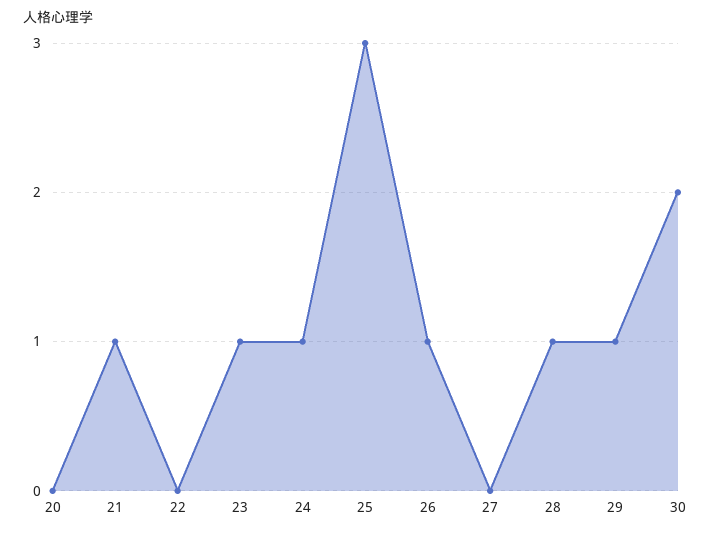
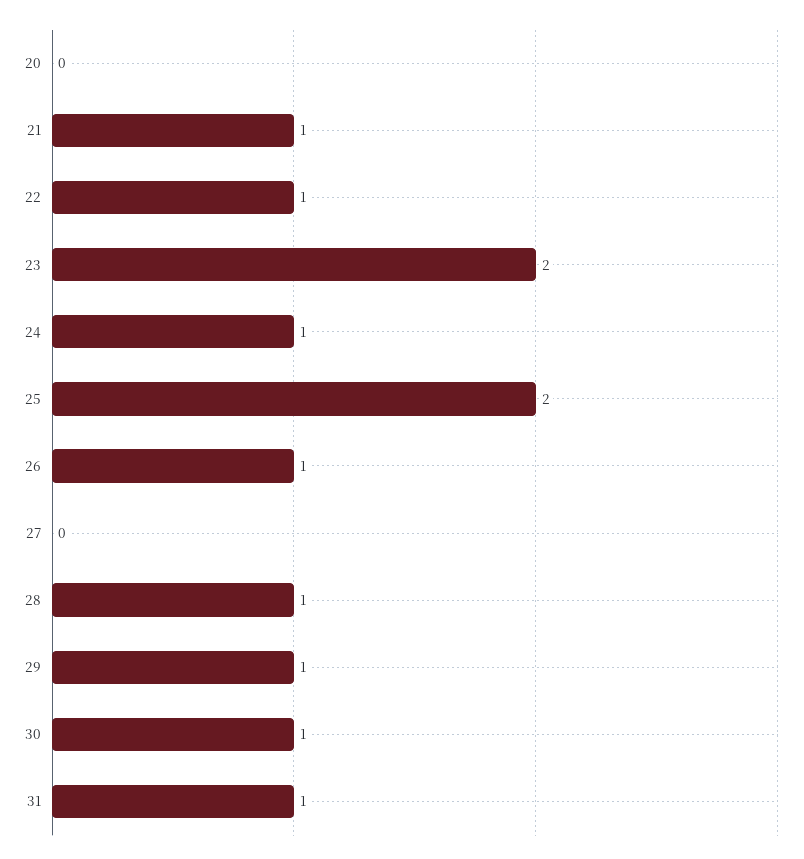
  {
    "20": 0,
    "21": 1,
-   "22": 0,
+   "22": 1,
-   "23": 1,
+   "23": 2,
    "24": 1,
-   "25": 3,
+   "25": 2,
    "26": 1,
    "27": 0,
    "28": 1,
    "29": 1,
-   "30": 2
+   "30": 1,
+   "31": 1
  }

